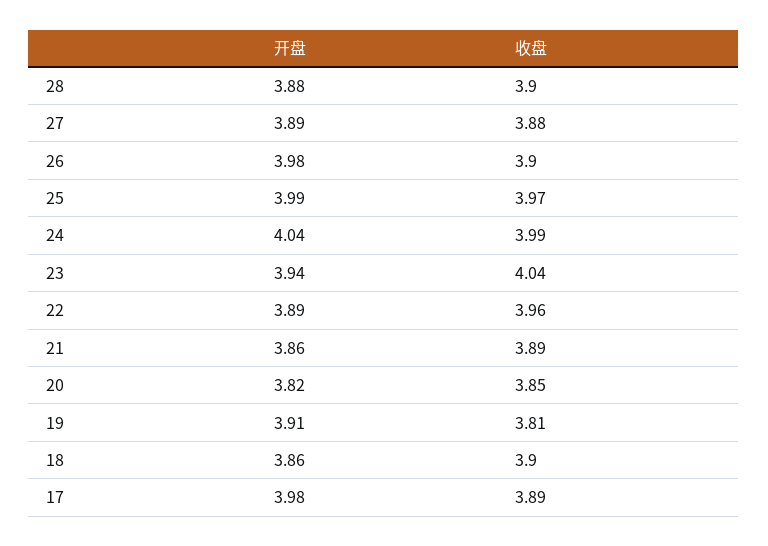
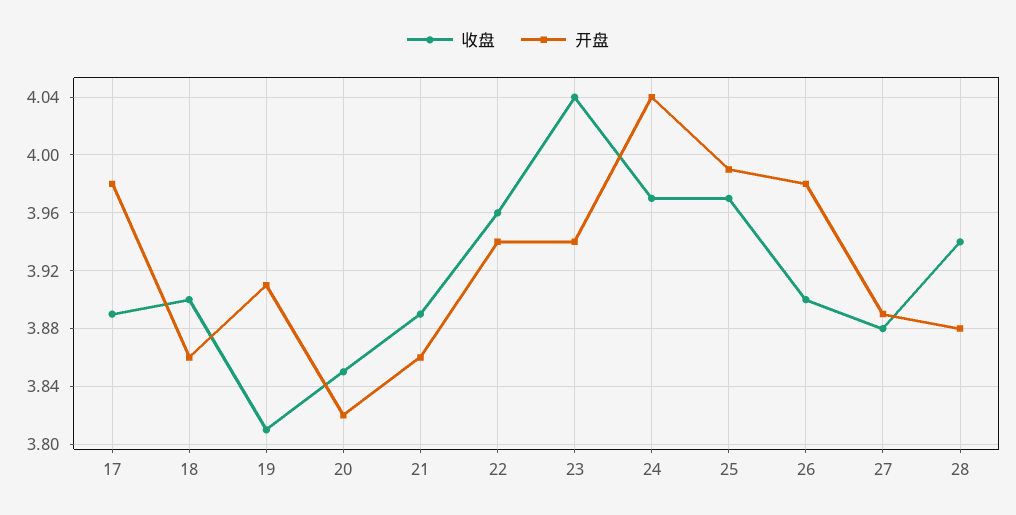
  {
    "开盘": {
      "28": 3.88,
      "27": 3.89,
      "26": 3.98,
      "25": 3.99,
      "24": 4.04,
      "23": 3.94,
-     "22": 3.89,
+     "22": 3.94,
      "21": 3.86,
      "20": 3.82,
      "19": 3.91,
      "18": 3.86,
      "17": 3.98
    },
    "收盘": {
-     "28": 3.9,
+     "28": 3.94,
      "27": 3.88,
      "26": 3.9,
      "25": 3.97,
-     "24": 3.99,
+     "24": 3.97,
      "23": 4.04,
      "22": 3.96,
      "21": 3.89,
      "20": 3.85,
      "19": 3.81,
      "18": 3.9,
      "17": 3.89
    }
  }

